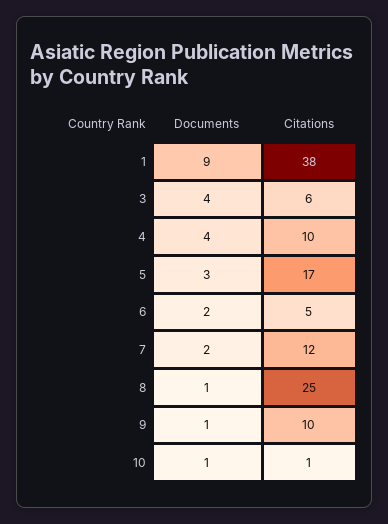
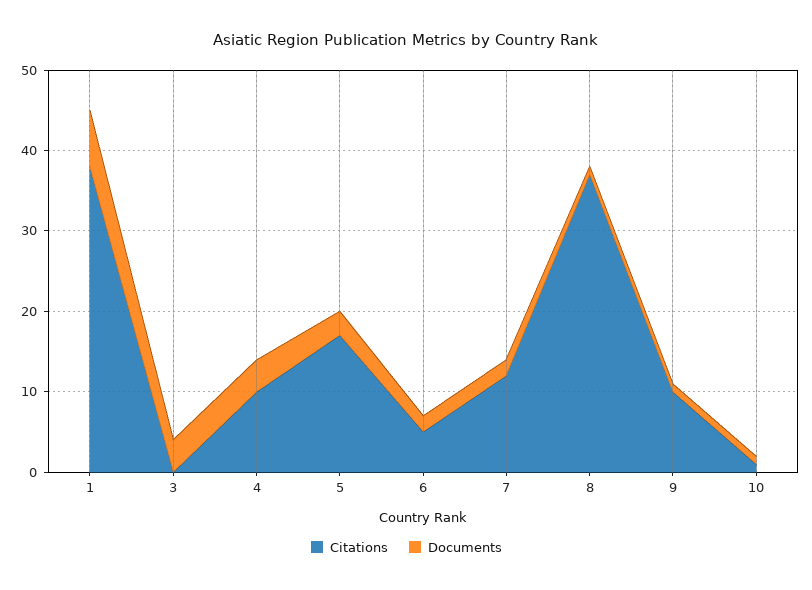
  {
    "Documents": {
-     "1": 9,
+     "1": 7,
      "3": 4,
      "4": 4,
      "5": 3,
      "6": 2,
      "7": 2,
      "8": 1,
      "9": 1,
      "10": 1
    },
    "Citations": {
      "1": 38,
-     "3": 6,
+     "3": 0,
      "4": 10,
      "5": 17,
      "6": 5,
      "7": 12,
-     "8": 25,
+     "8": 37,
      "9": 10,
      "10": 1
    }
  }

